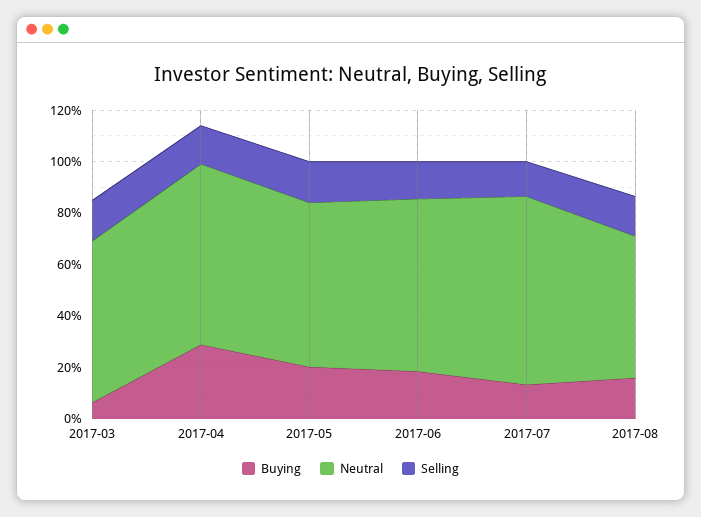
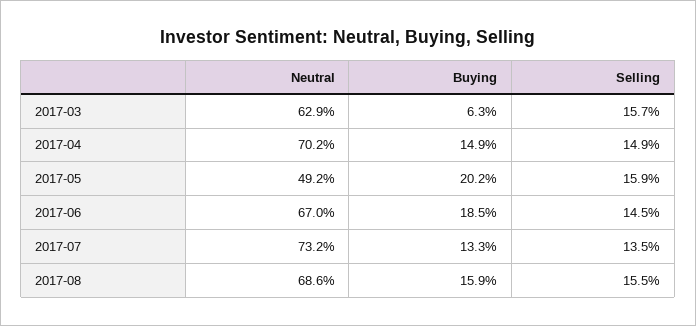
  {
    "Buying": {
      "2017-03": 6.3,
-     "2017-04": 30,
+     "2017-04": 14.9,
      "2017-05": 20.2,
      "2017-06": 18.5,
      "2017-07": 13.3,
      "2017-08": 15.9
    },
    "Neutral": {
      "2017-03": 62.9,
      "2017-04": 70.2,
-     "2017-05": 65,
+     "2017-05": 49.2,
      "2017-06": 67,
      "2017-07": 73.2,
-     "2017-08": 55
+     "2017-08": 68.6
    },
    "Selling": {
      "2017-03": 15.7,
      "2017-04": 14.9,
      "2017-05": 15.9,
      "2017-06": 14.5,
      "2017-07": 13.5,
      "2017-08": 15.5
    }
  }

